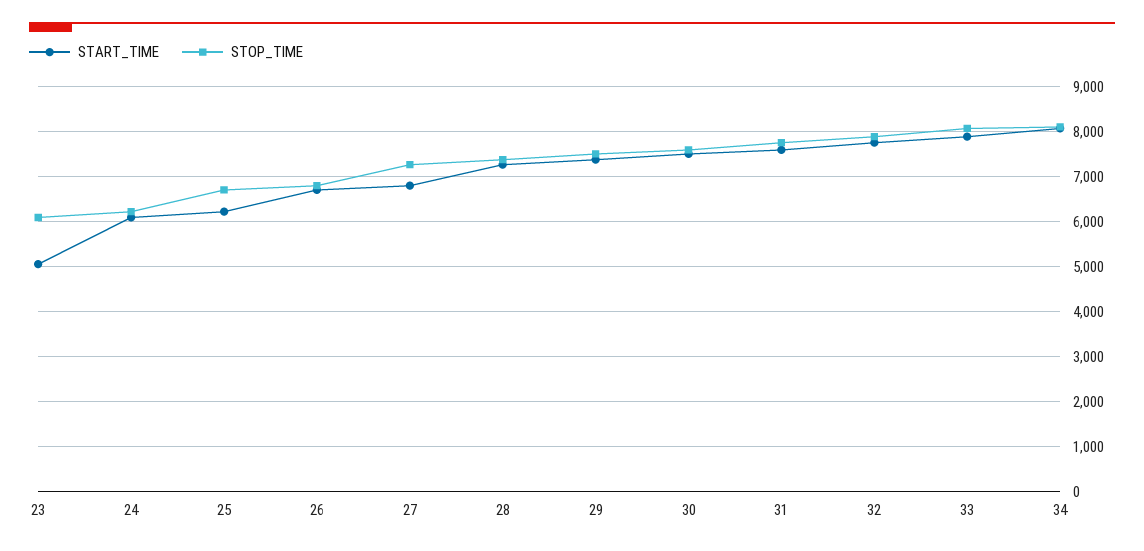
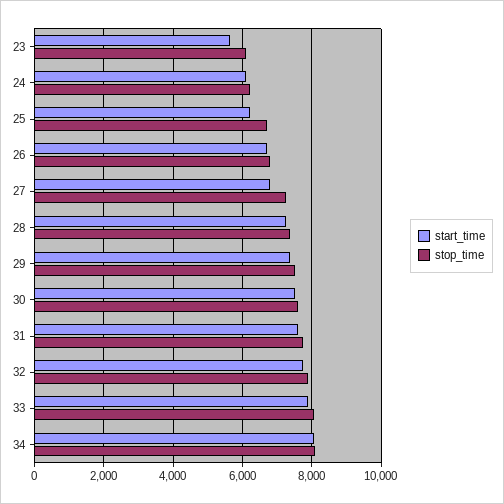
  {
    "START_TIME": {
-     "23": 5000,
+     "23": 5600,
      "24": 6000,
      "25": 6200,
      "26": 6800,
      "27": 6800,
      "28": 7200,
      "29": 7400,
      "30": 7600,
      "31": 7600,
      "32": 7800,
      "33": 7800,
      "34": 8000
    },
    "STOP_TIME": {
      "23": 6000,
      "24": 6200,
      "25": 6800,
      "26": 6800,
      "27": 7200,
      "28": 7400,
      "29": 7600,
      "30": 7600,
      "31": 7800,
      "32": 7800,
      "33": 8000,
      "34": 8200
    }
  }

